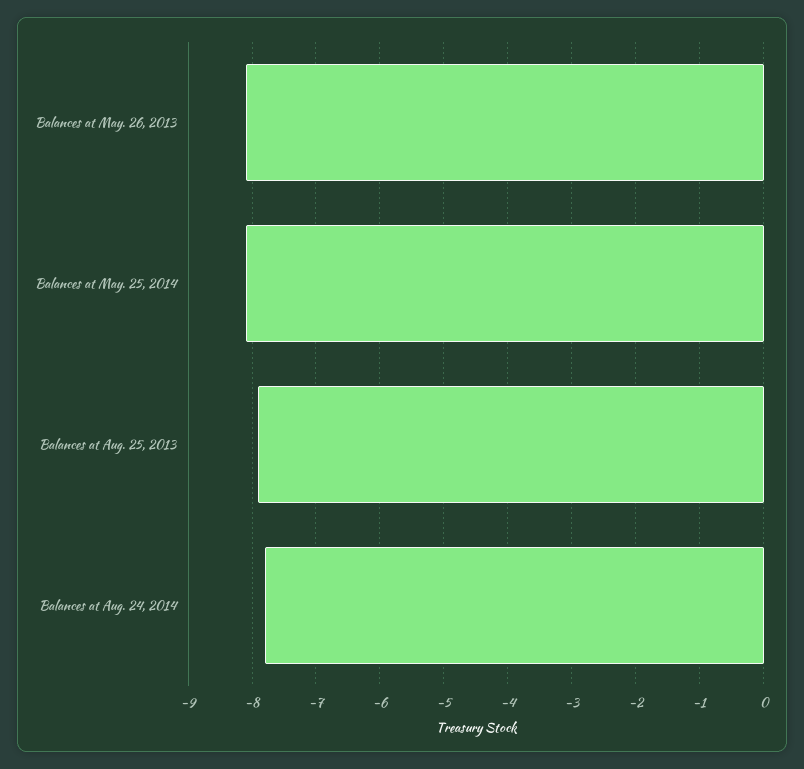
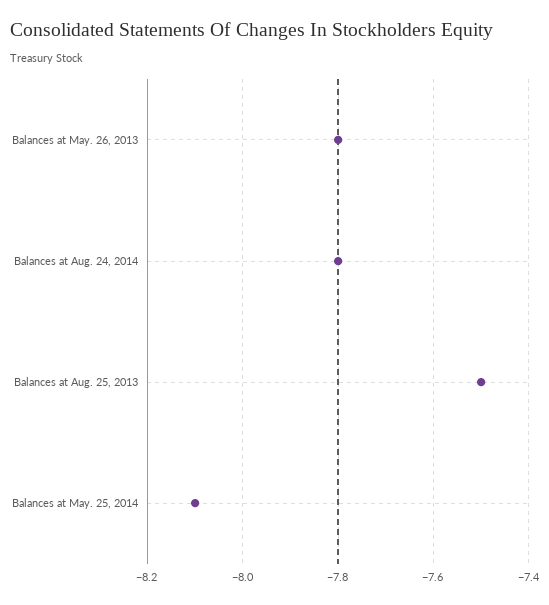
  {
-   "Balances at May. 26, 2013": -8.1,
+   "Balances at May. 26, 2013": -7.8,
    "Balances at May. 25, 2014": -8.1,
-   "Balances at Aug. 25, 2013": -7.9,
+   "Balances at Aug. 25, 2013": -7.5,
    "Balances at Aug. 24, 2014": -7.8
  }

